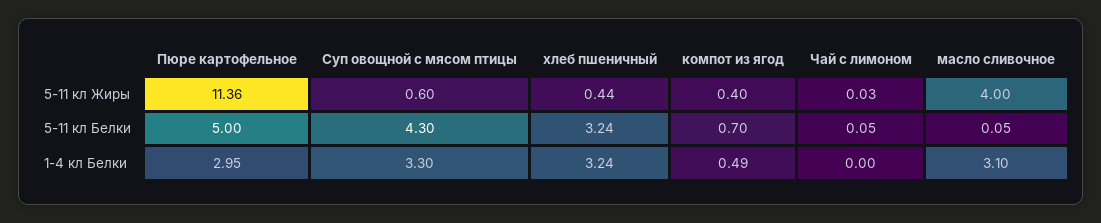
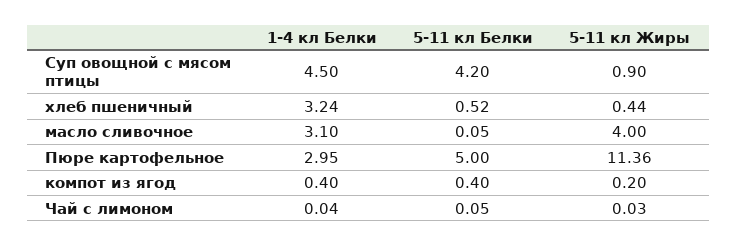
  {
    "Пюре картофельное": {
      "5-11 кл Жиры": 11.36,
      "5-11 кл Белки": 5,
      "1-4 кл Белки": 2.95
    },
    "Суп овощной с мясом птицы": {
-     "5-11 кл Жиры": 0.6,
+     "5-11 кл Жиры": 0.9,
-     "5-11 кл Белки": 4.3,
+     "5-11 кл Белки": 4.2,
-     "1-4 кл Белки": 3.3
+     "1-4 кл Белки": 4.5
    },
    "хлеб пшеничный": {
      "5-11 кл Жиры": 0.44,
-     "5-11 кл Белки": 3.24,
+     "5-11 кл Белки": 0.52,
      "1-4 кл Белки": 3.24
    },
    "компот из ягод": {
-     "5-11 кл Жиры": 0.4,
+     "5-11 кл Жиры": 0.2,
-     "5-11 кл Белки": 0.7,
+     "5-11 кл Белки": 0.4,
-     "1-4 кл Белки": 0.49
+     "1-4 кл Белки": 0.4
    },
    "Чай с лимоном": {
      "5-11 кл Жиры": 0.03,
      "5-11 кл Белки": 0.05,
-     "1-4 кл Белки": 0
+     "1-4 кл Белки": 0.04
    },
    "масло сливочное": {
      "5-11 кл Жиры": 4,
      "5-11 кл Белки": 0.05,
      "1-4 кл Белки": 3.1
    }
  }

